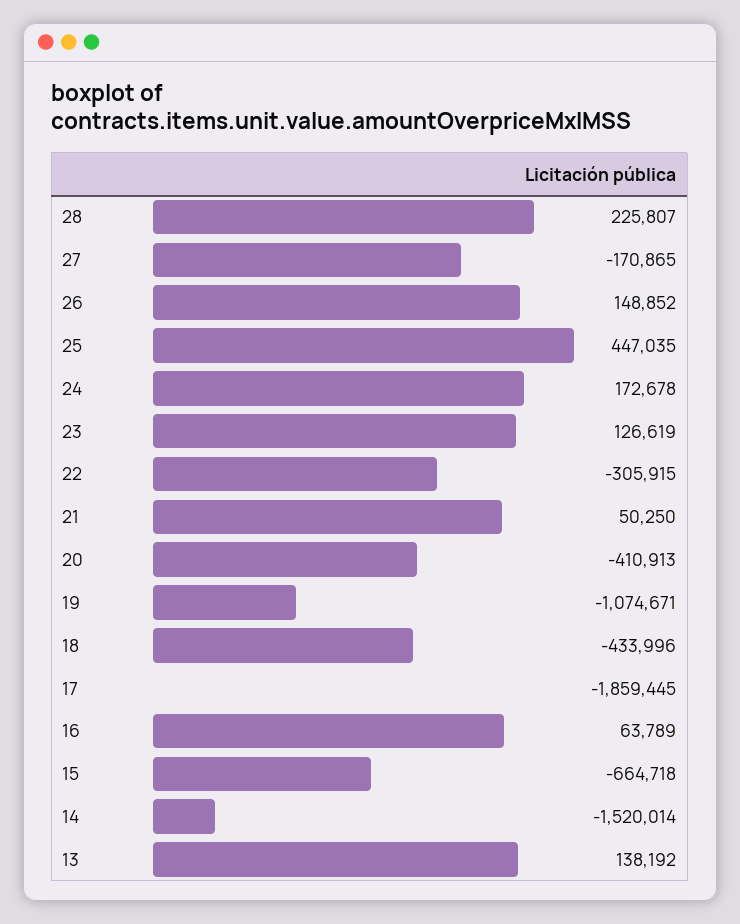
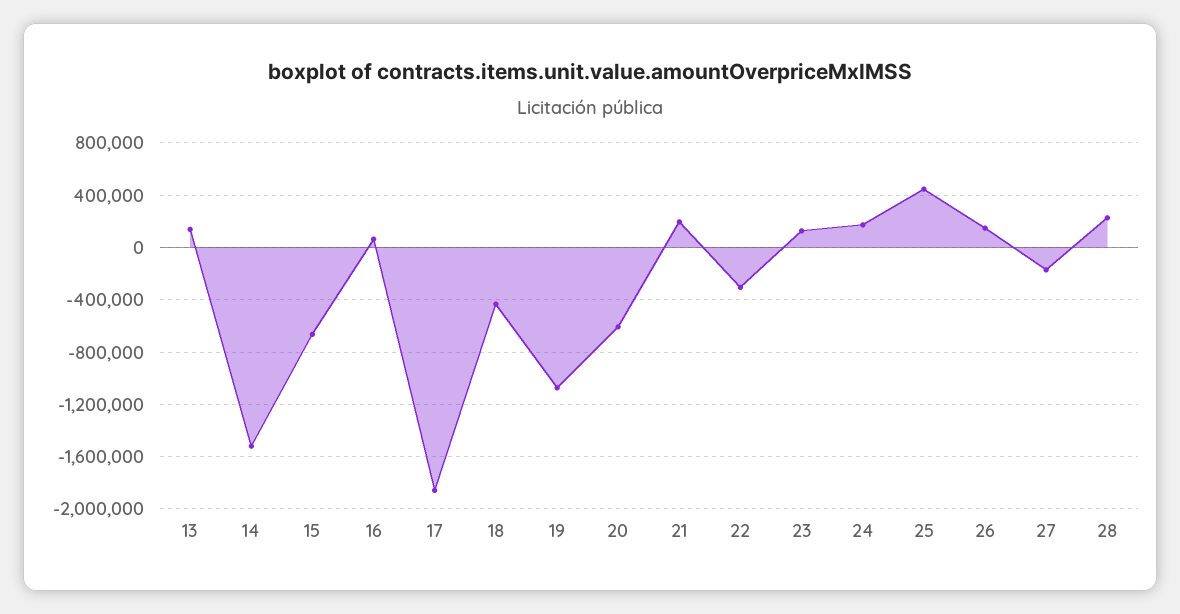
  {
    "28": 225807,
    "27": -170865,
    "26": 148852,
    "25": 447035,
    "24": 172678,
    "23": 126619,
    "22": -305915,
-   "21": 50250,
+   "21": 200000,
-   "20": -410913,
+   "20": -600000,
    "19": -1074671,
    "18": -433996,
    "17": -1859445,
    "16": 63789,
    "15": -664718,
    "14": -1520014,
    "13": 138192
  }

